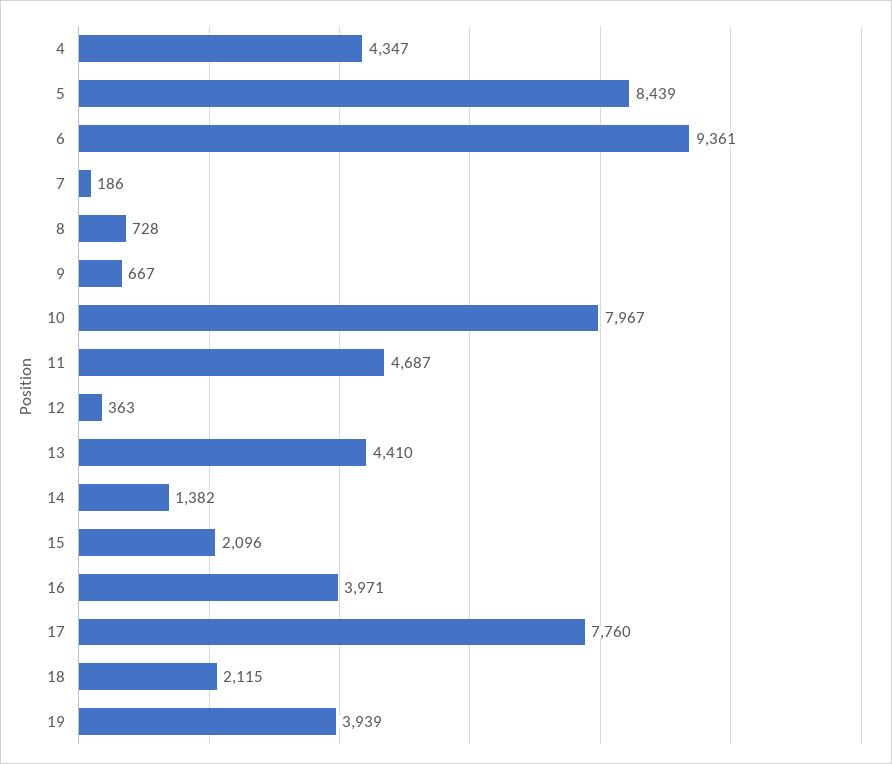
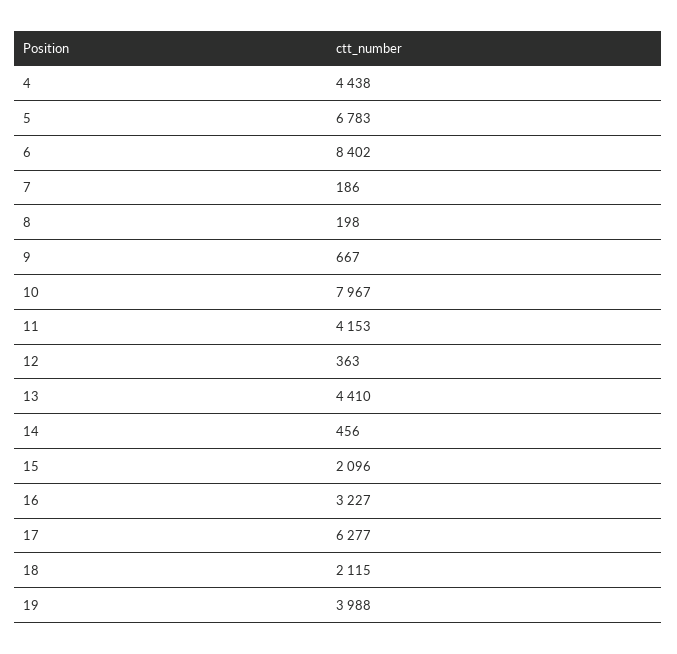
  {
-   "4": 4347,
+   "4": 4438,
-   "5": 8439,
+   "5": 6783,
-   "6": 9361,
+   "6": 8402,
    "7": 186,
-   "8": 728,
+   "8": 198,
    "9": 667,
    "10": 7967,
-   "11": 4687,
+   "11": 4153,
    "12": 363,
    "13": 4410,
-   "14": 1382,
+   "14": 456,
    "15": 2096,
-   "16": 3971,
+   "16": 3227,
-   "17": 7760,
+   "17": 6277,
    "18": 2115,
-   "19": 3939
+   "19": 3988
  }

